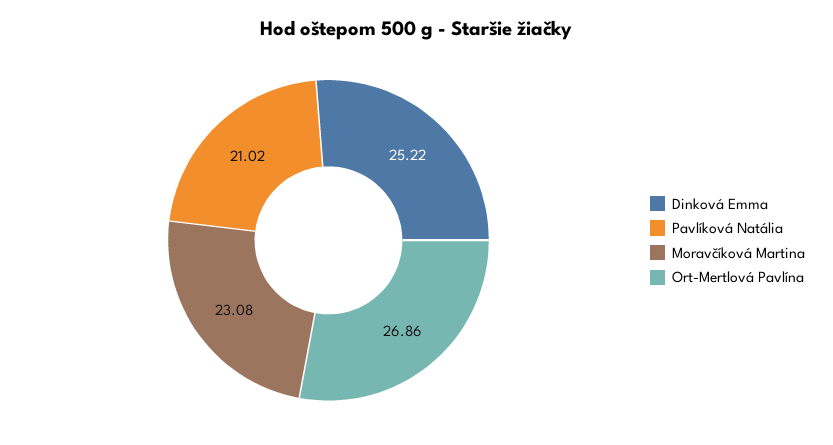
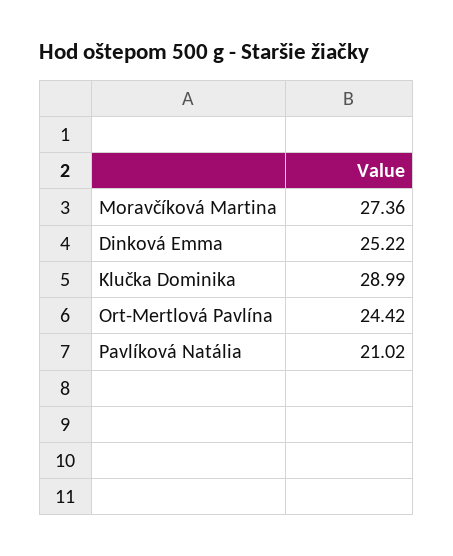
  {
    "Dinková Emma": 25.22,
    "Pavlíková Natália": 21.02,
-   "Moravčíková Martina": 23.08,
+   "Moravčíková Martina": 27.36,
-   "Ort-Mertlová Pavlína": 26.86
+   "Ort-Mertlová Pavlína": 24.42,
+   "Klučka Dominika": 28.99
  }

